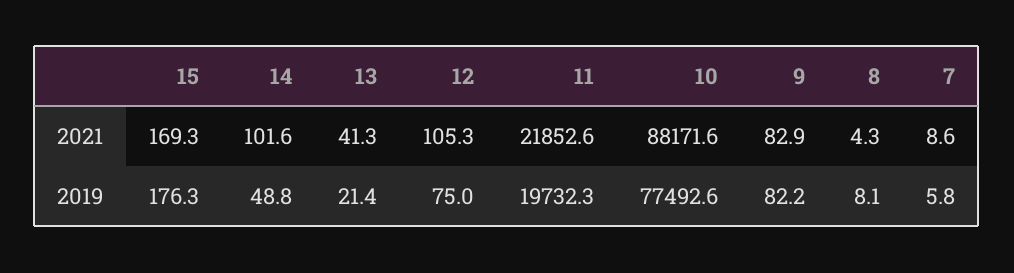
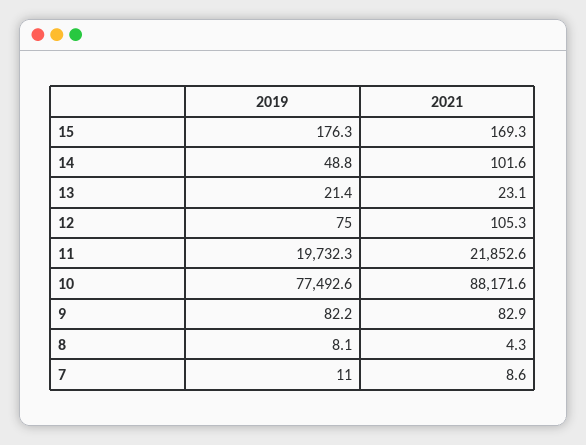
  {
    "15": {
      "2021": 169.3,
      "2019": 176.3
    },
    "14": {
      "2021": 101.6,
      "2019": 48.8
    },
    "13": {
-     "2021": 41.3,
+     "2021": 23.1,
      "2019": 21.4
    },
    "12": {
      "2021": 105.3,
      "2019": 75
    },
    "11": {
      "2021": 21852.6,
      "2019": 19732.3
    },
    "10": {
      "2021": 88171.6,
      "2019": 77492.6
    },
    "9": {
      "2021": 82.9,
      "2019": 82.2
    },
    "8": {
      "2021": 4.3,
      "2019": 8.1
    },
    "7": {
      "2021": 8.6,
-     "2019": 5.8
+     "2019": 11
    }
  }

